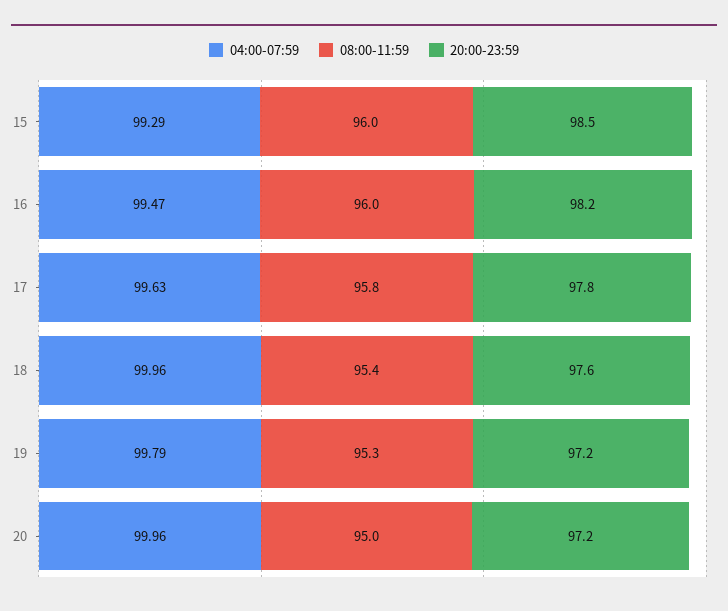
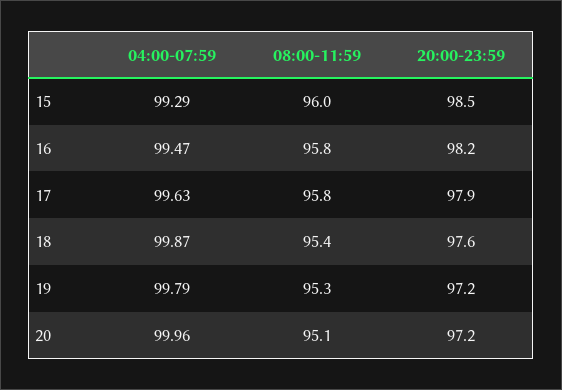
  {
    "04:00-07:59": {
      "15": 99.29,
      "16": 99.47,
      "17": 99.63,
-     "18": 99.96,
+     "18": 99.87,
      "19": 99.79,
      "20": 99.96
    },
    "08:00-11:59": {
      "15": 96,
-     "16": 96,
+     "16": 95.8,
      "17": 95.8,
      "18": 95.4,
      "19": 95.3,
-     "20": 95
+     "20": 95.1
    },
    "20:00-23:59": {
      "15": 98.5,
      "16": 98.2,
-     "17": 97.8,
+     "17": 97.9,
      "18": 97.6,
      "19": 97.2,
      "20": 97.2
    }
  }

